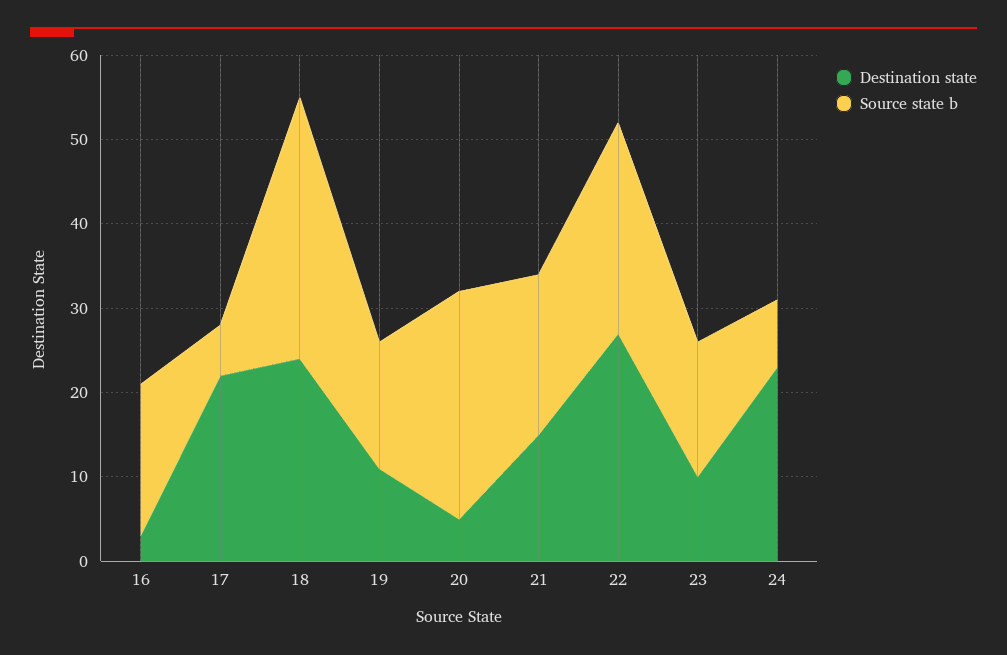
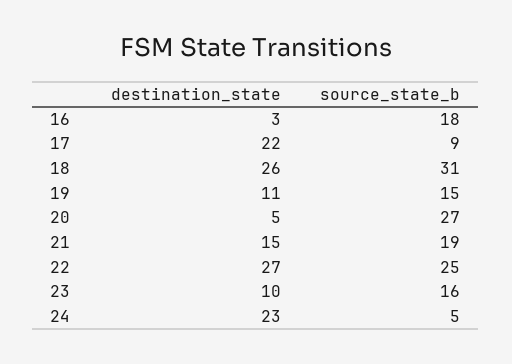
  {
    "Destination state": {
      "16": 3,
      "17": 22,
-     "18": 24,
+     "18": 26,
      "19": 11,
      "20": 5,
      "21": 15,
      "22": 27,
      "23": 10,
      "24": 23
    },
    "Source state b": {
      "16": 18,
-     "17": 6,
+     "17": 9,
      "18": 31,
      "19": 15,
      "20": 27,
      "21": 19,
      "22": 25,
      "23": 16,
-     "24": 8
+     "24": 5
    }
  }

